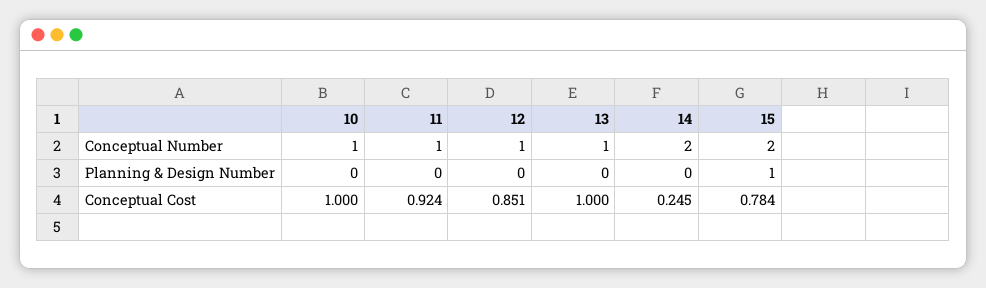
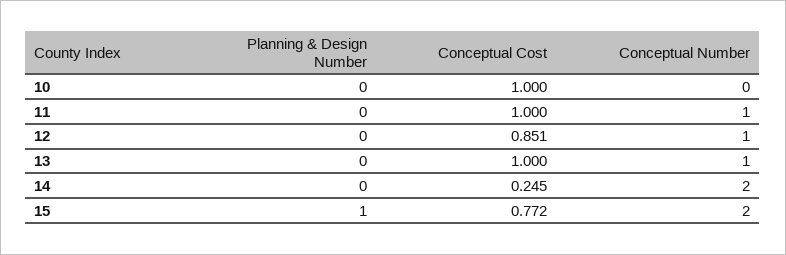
  {
    "10": {
-     "Conceptual Number": 1,
+     "Conceptual Number": 0,
      "Planning & Design Number": 0,
      "Conceptual Cost": 1
    },
    "11": {
      "Conceptual Number": 1,
      "Planning & Design Number": 0,
-     "Conceptual Cost": 0.924
+     "Conceptual Cost": 1
    },
    "12": {
      "Conceptual Number": 1,
      "Planning & Design Number": 0,
      "Conceptual Cost": 0.851
    },
    "13": {
      "Conceptual Number": 1,
      "Planning & Design Number": 0,
      "Conceptual Cost": 1
    },
    "14": {
      "Conceptual Number": 2,
      "Planning & Design Number": 0,
      "Conceptual Cost": 0.245
    },
    "15": {
      "Conceptual Number": 2,
      "Planning & Design Number": 1,
-     "Conceptual Cost": 0.784
+     "Conceptual Cost": 0.772
    }
  }

